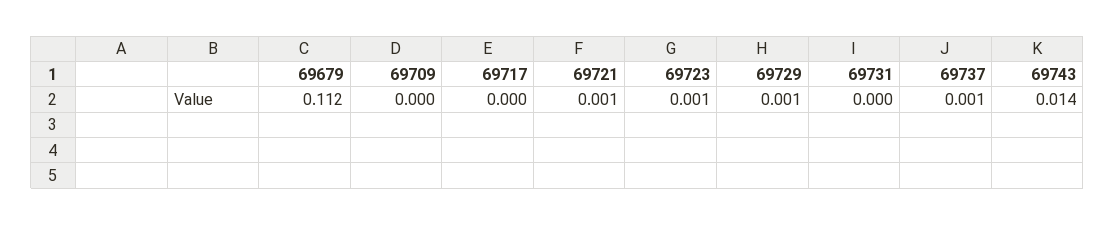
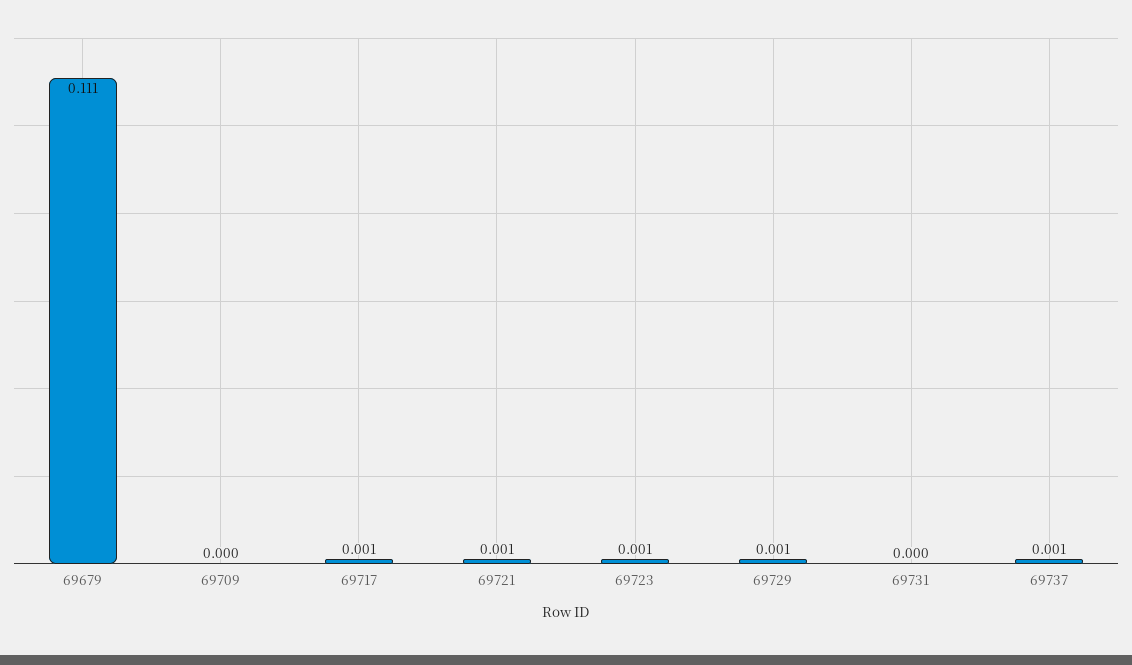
  {
-   "69679": 0.112,
+   "69679": 0.111,
    "69709": 0,
-   "69717": 0,
+   "69717": 0.001,
    "69721": 0.001,
    "69723": 0.001,
    "69729": 0.001,
    "69731": 0,
-   "69737": 0.001,
+   "69737": 0.001
-   "69743": 0.014
  }

